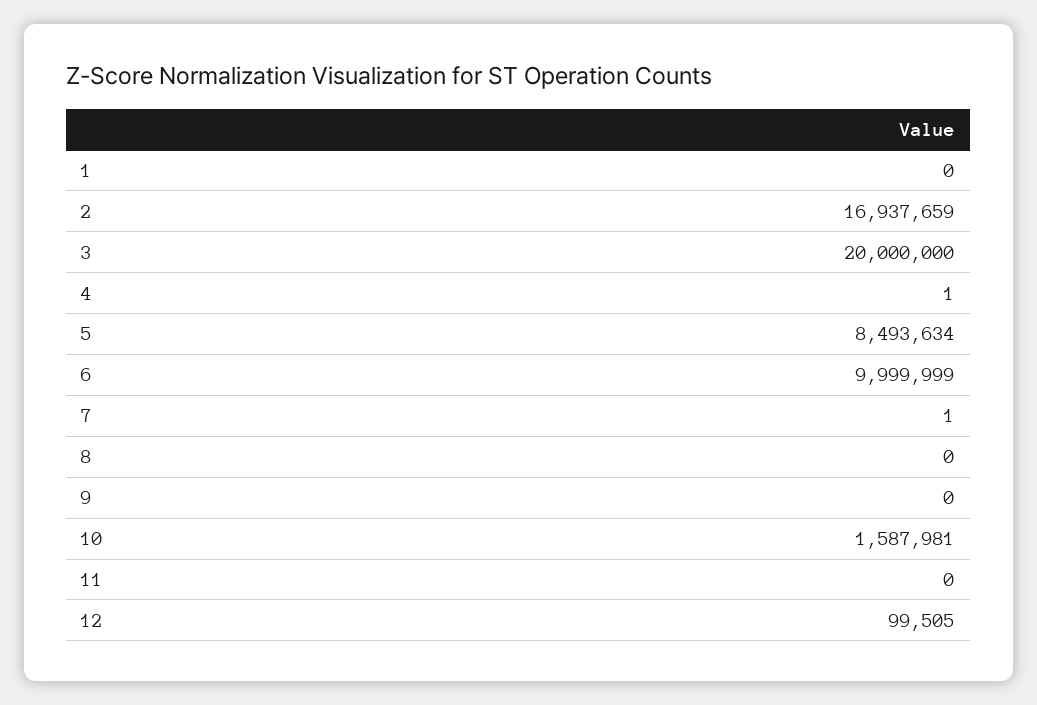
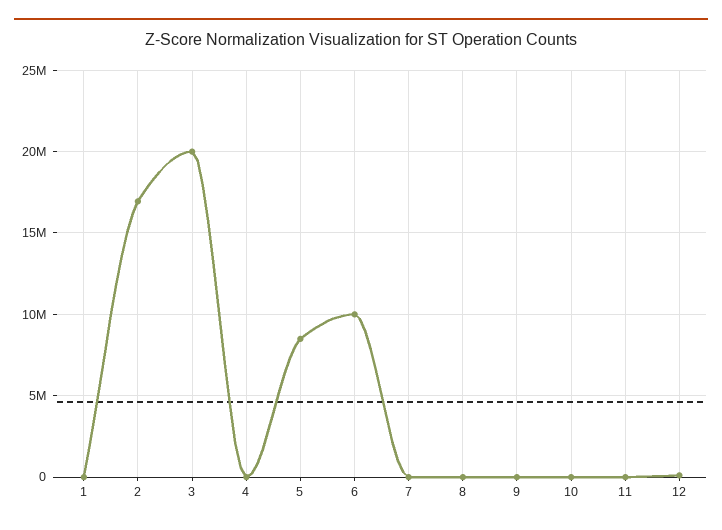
  {
    "1": 0,
    "2": 16937659,
    "3": 20000000,
    "4": 1,
    "5": 8493634,
    "6": 9999999,
    "7": 1,
    "8": 0,
    "9": 0,
-   "10": 1587981,
+   "10": 0,
    "11": 0,
    "12": 99505
  }

